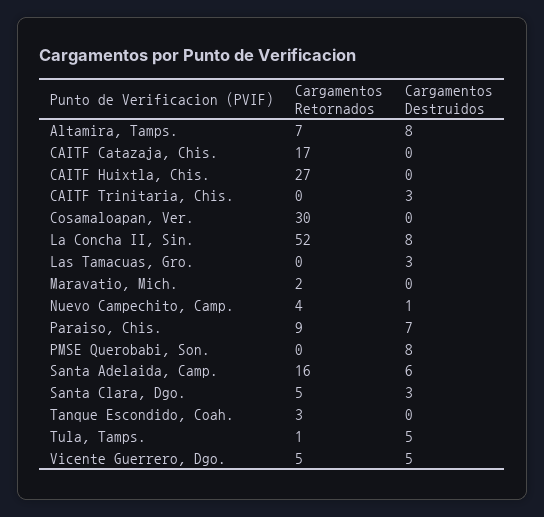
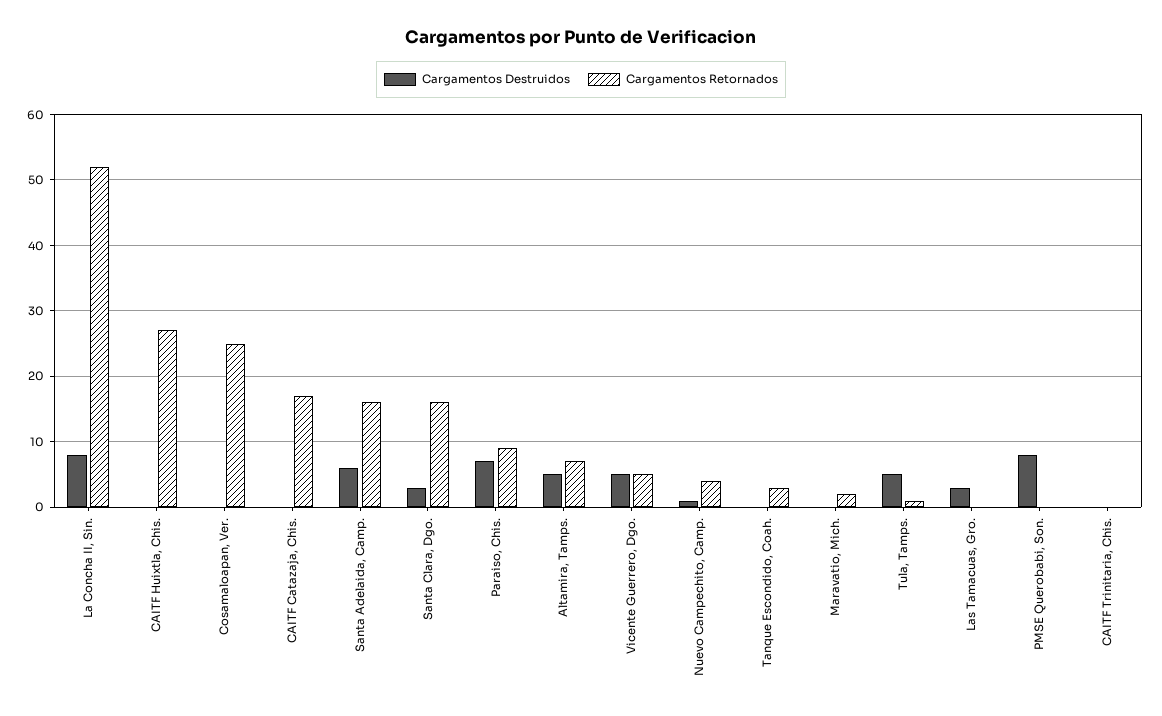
  {
    "Cargamentos Retornados": {
      "Altamira, Tamps.": 7,
      "CAITF Catazaja, Chis.": 17,
      "CAITF Huixtla, Chis.": 27,
      "CAITF Trinitaria, Chis.": 0,
-     "Cosamaloapan, Ver.": 30,
+     "Cosamaloapan, Ver.": 25,
      "La Concha II, Sin.": 52,
      "Las Tamacuas, Gro.": 0,
      "Maravatio, Mich.": 2,
      "Nuevo Campechito, Camp.": 4,
      "Paraiso, Chis.": 9,
      "PMSE Querobabi, Son.": 0,
      "Santa Adelaida, Camp.": 16,
-     "Santa Clara, Dgo.": 5,
+     "Santa Clara, Dgo.": 16,
      "Tanque Escondido, Coah.": 3,
      "Tula, Tamps.": 1,
      "Vicente Guerrero, Dgo.": 5
    },
    "Cargamentos Destruidos": {
-     "Altamira, Tamps.": 8,
+     "Altamira, Tamps.": 5,
      "CAITF Catazaja, Chis.": 0,
      "CAITF Huixtla, Chis.": 0,
-     "CAITF Trinitaria, Chis.": 3,
+     "CAITF Trinitaria, Chis.": 0,
      "Cosamaloapan, Ver.": 0,
      "La Concha II, Sin.": 8,
      "Las Tamacuas, Gro.": 3,
      "Maravatio, Mich.": 0,
      "Nuevo Campechito, Camp.": 1,
      "Paraiso, Chis.": 7,
      "PMSE Querobabi, Son.": 8,
      "Santa Adelaida, Camp.": 6,
      "Santa Clara, Dgo.": 3,
      "Tanque Escondido, Coah.": 0,
      "Tula, Tamps.": 5,
      "Vicente Guerrero, Dgo.": 5
    }
  }

